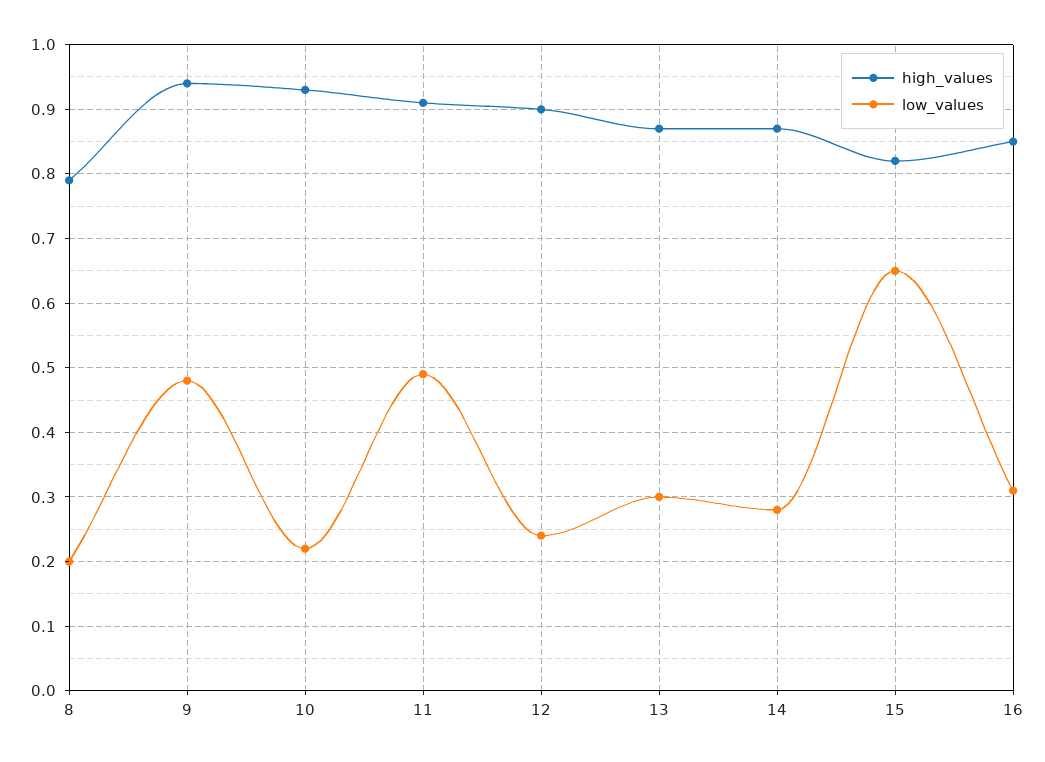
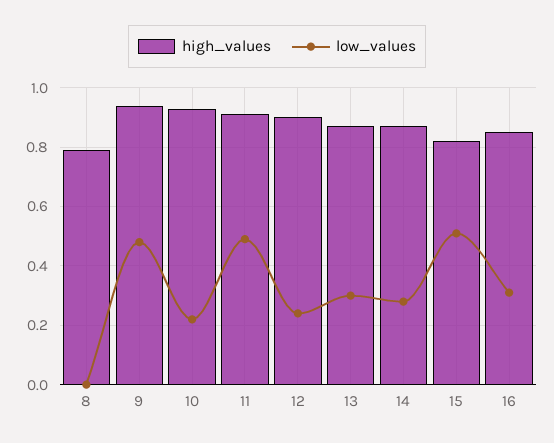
  {
    "high_values": {
      "8": 0.79,
      "9": 0.94,
      "10": 0.93,
      "11": 0.91,
      "12": 0.9,
      "13": 0.87,
      "14": 0.87,
      "15": 0.82,
      "16": 0.85
    },
    "low_values": {
-     "8": 0.2,
+     "8": 0,
      "9": 0.48,
      "10": 0.22,
      "11": 0.49,
      "12": 0.24,
      "13": 0.3,
      "14": 0.28,
-     "15": 0.65,
+     "15": 0.5,
      "16": 0.31
    }
  }

